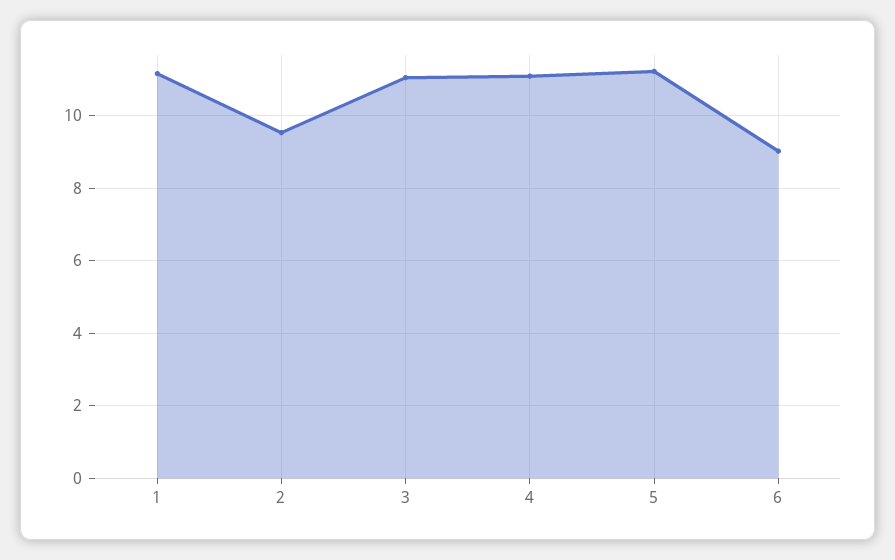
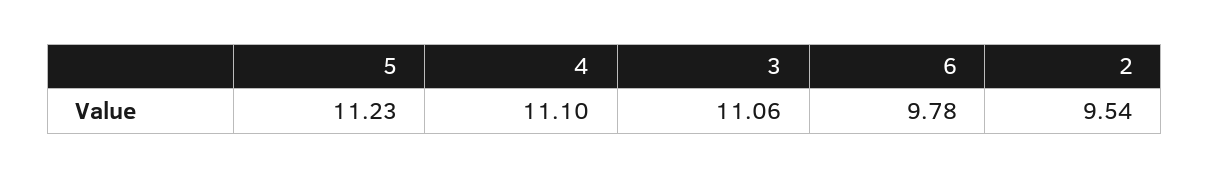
  {
-   "1": 11.2,
    "2": 9.54,
    "3": 11.06,
    "4": 11.1,
    "5": 11.23,
-   "6": 9
+   "6": 9.78
  }

